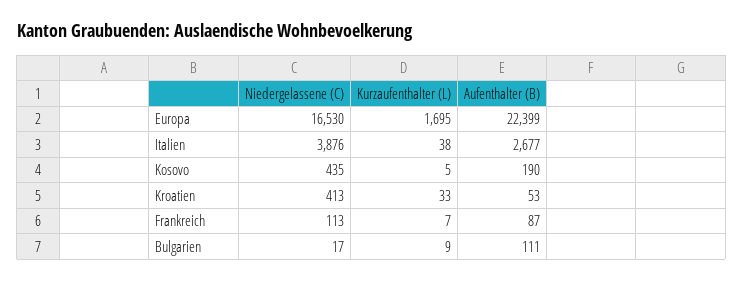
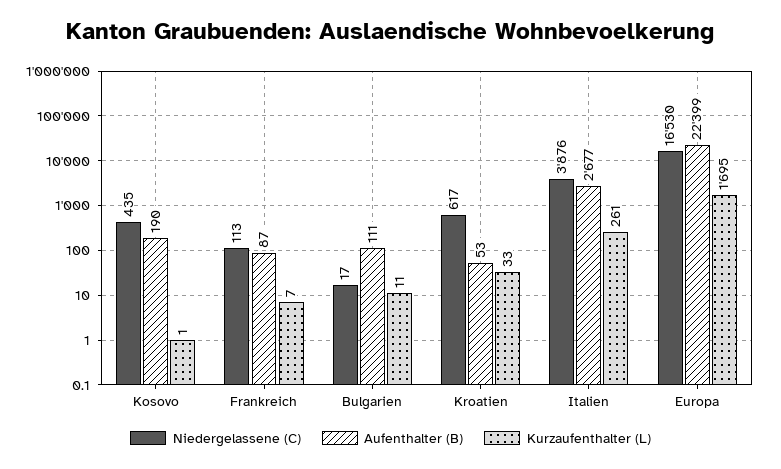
  {
    "Niedergelassene (C)": {
      "Europa": 16530,
      "Italien": 3876,
      "Kosovo": 435,
-     "Kroatien": 413,
+     "Kroatien": 617,
      "Frankreich": 113,
      "Bulgarien": 17
    },
    "Kurzaufenthalter (L)": {
      "Europa": 1695,
-     "Italien": 38,
+     "Italien": 261,
-     "Kosovo": 5,
+     "Kosovo": 1,
      "Kroatien": 33,
      "Frankreich": 7,
-     "Bulgarien": 9
+     "Bulgarien": 11
    },
    "Aufenthalter (B)": {
      "Europa": 22399,
      "Italien": 2677,
      "Kosovo": 190,
      "Kroatien": 53,
      "Frankreich": 87,
      "Bulgarien": 111
    }
  }

